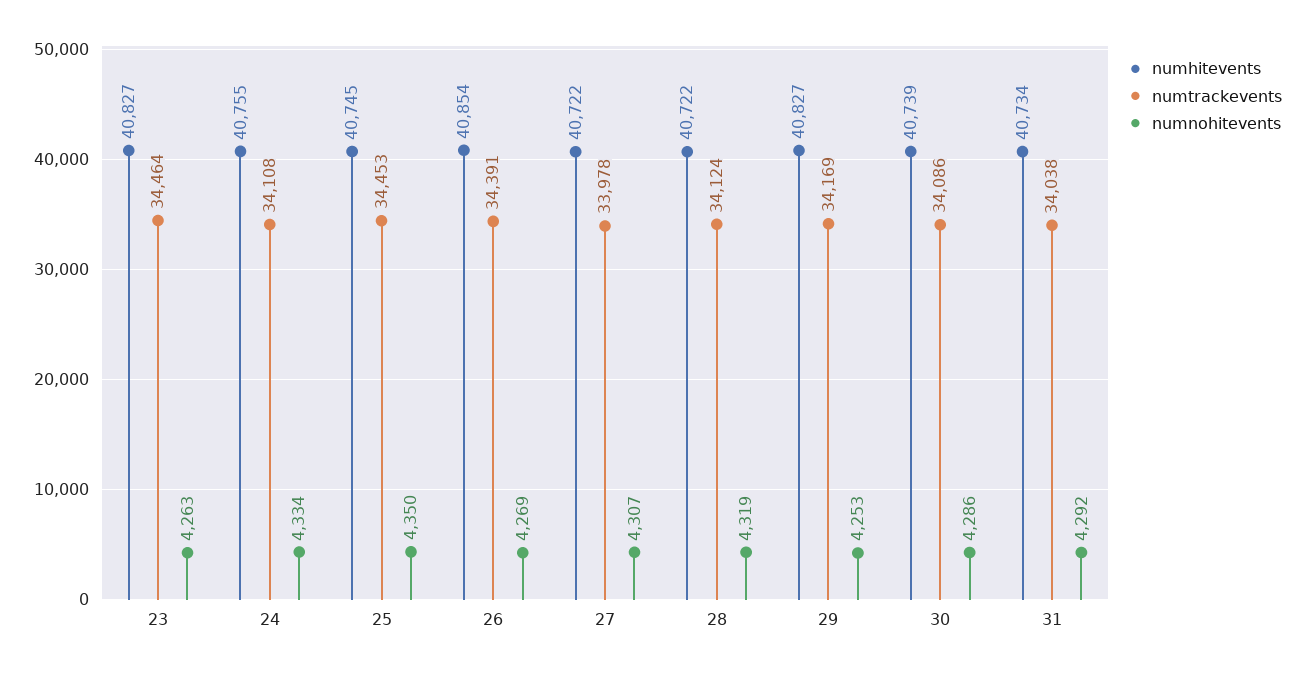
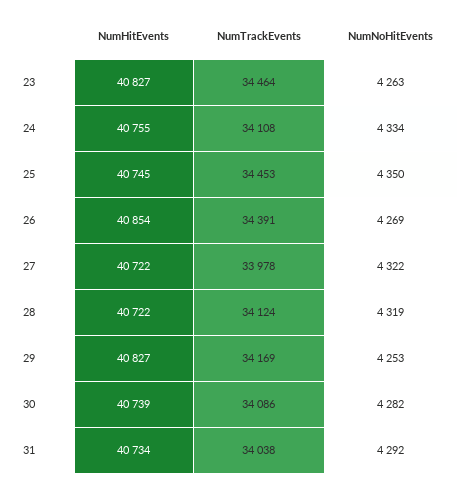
  {
    "numhitevents": {
      "23": 40827,
      "24": 40755,
      "25": 40745,
      "26": 40854,
      "27": 40722,
      "28": 40722,
      "29": 40827,
      "30": 40739,
      "31": 40734
    },
    "numtrackevents": {
      "23": 34464,
      "24": 34108,
      "25": 34453,
      "26": 34391,
      "27": 33978,
      "28": 34124,
      "29": 34169,
      "30": 34086,
      "31": 34038
    },
    "numnohitevents": {
      "23": 4263,
      "24": 4334,
      "25": 4350,
      "26": 4269,
-     "27": 4307,
+     "27": 4322,
      "28": 4319,
      "29": 4253,
-     "30": 4286,
+     "30": 4282,
      "31": 4292
    }
  }

